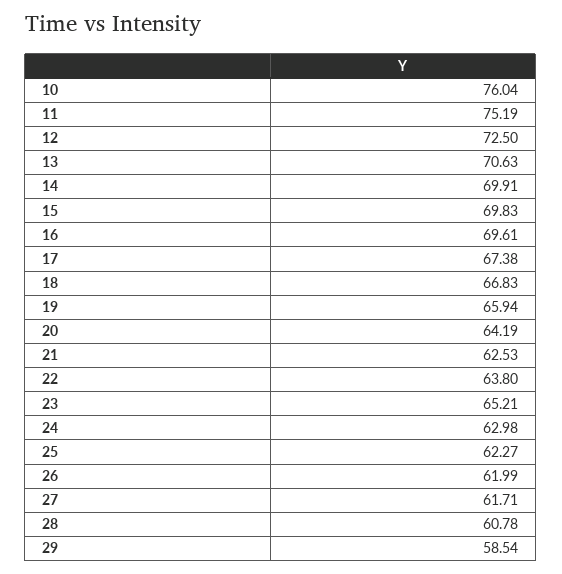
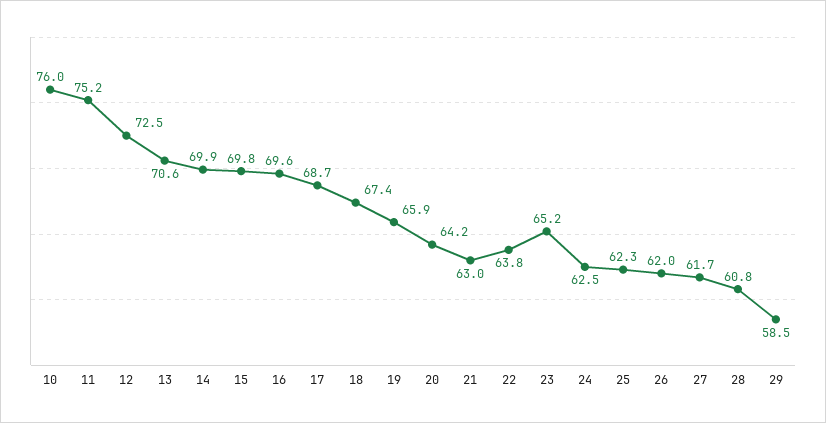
  {
    "10": 76.04,
    "11": 75.19,
    "12": 72.5,
    "13": 70.63,
    "14": 69.91,
    "15": 69.83,
    "16": 69.61,
-   "17": 67.38,
+   "17": 68.7,
-   "18": 66.83,
+   "18": 67.4,
    "19": 65.94,
    "20": 64.19,
-   "21": 62.53,
+   "21": 63,
    "22": 63.8,
    "23": 65.21,
-   "24": 62.98,
+   "24": 62.5,
    "25": 62.27,
    "26": 61.99,
    "27": 61.71,
    "28": 60.78,
    "29": 58.54
  }

